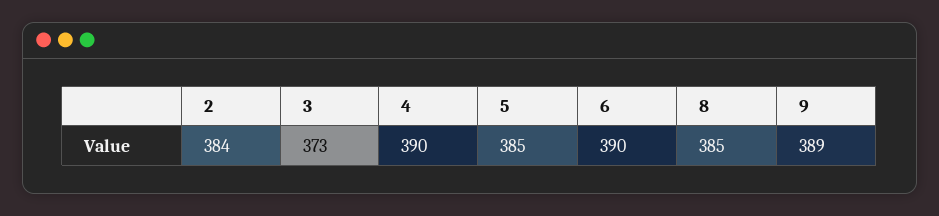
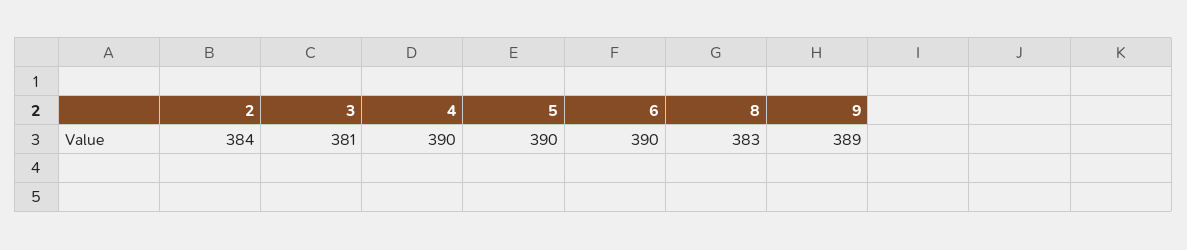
  {
    "2": 384,
-   "3": 373,
+   "3": 381,
    "4": 390,
-   "5": 385,
+   "5": 390,
    "6": 390,
-   "8": 385,
+   "8": 383,
    "9": 389
  }

